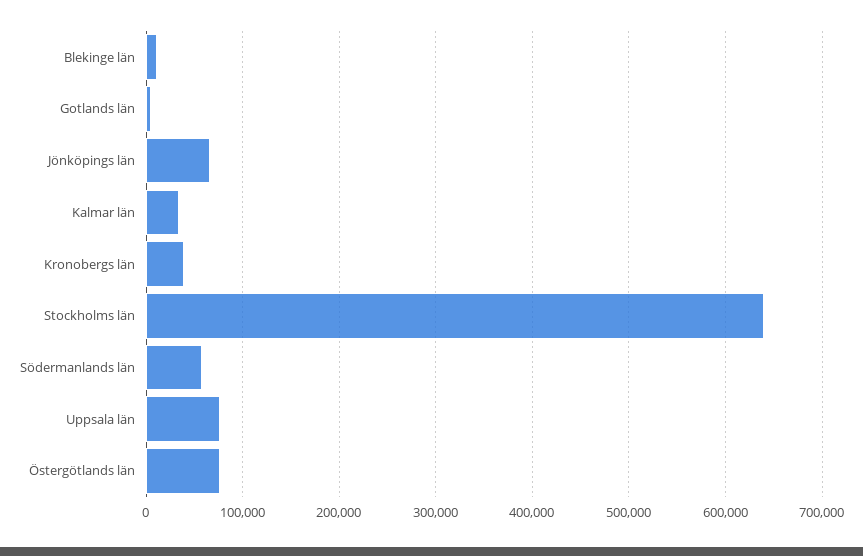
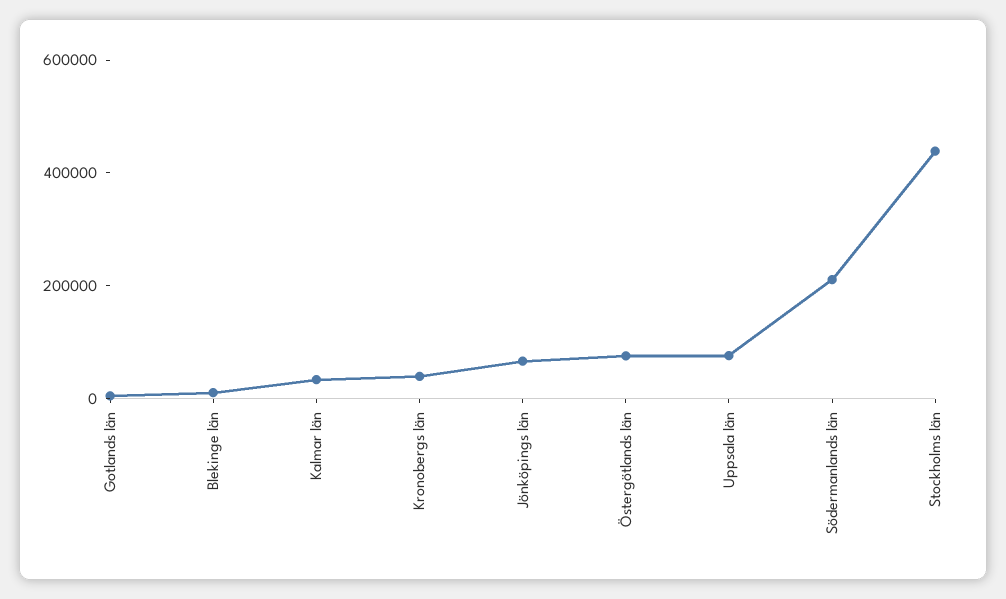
  {
    "Blekinge län": 10000,
    "Gotlands län": 0,
    "Jönköpings län": 70000,
    "Kalmar län": 30000,
    "Kronobergs län": 40000,
-   "Stockholms län": 640000,
+   "Stockholms län": 450000,
-   "Södermanlands län": 60000,
+   "Södermanlands län": 200000,
    "Uppsala län": 80000,
    "Östergötlands län": 80000
  }

